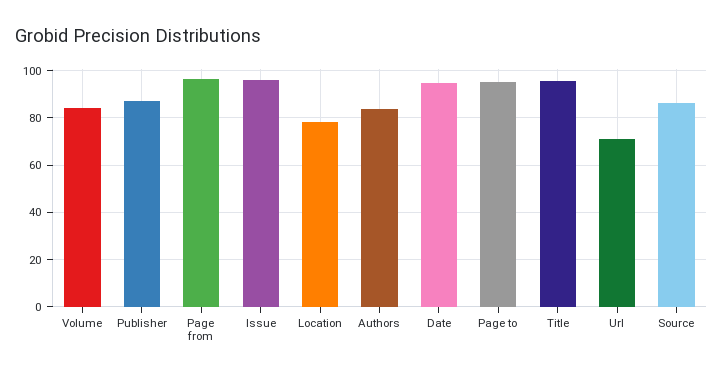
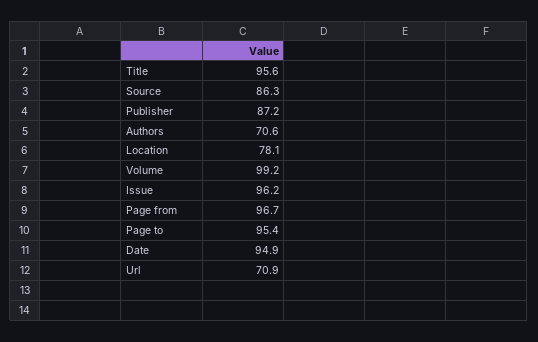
  {
-   "Volume": 85,
+   "Volume": 99.2,
    "Publisher": 87.2,
    "Page from": 96.7,
    "Issue": 96.2,
    "Location": 78.1,
-   "Authors": 85,
+   "Authors": 70.6,
    "Date": 94.9,
    "Page to": 95.4,
    "Title": 95.6,
    "Url": 70.9,
    "Source": 86.3
  }

